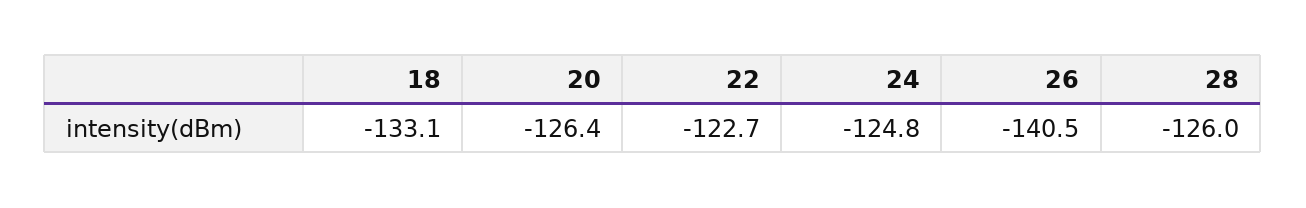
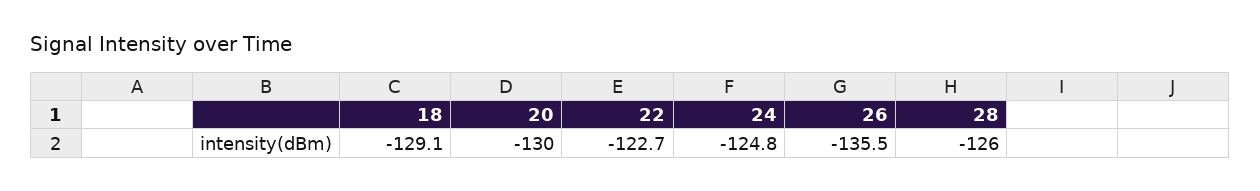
  {
-   "18": -133.1,
+   "18": -129.1,
-   "20": -126.4,
+   "20": -130,
    "22": -122.7,
    "24": -124.8,
-   "26": -140.5,
+   "26": -135.5,
    "28": -126
  }

